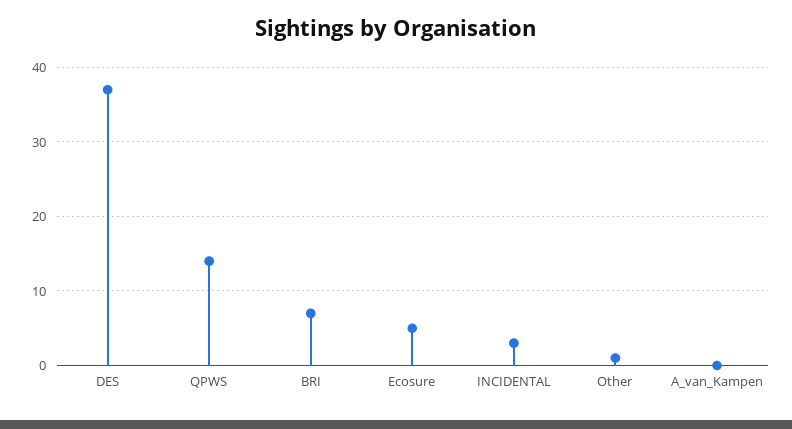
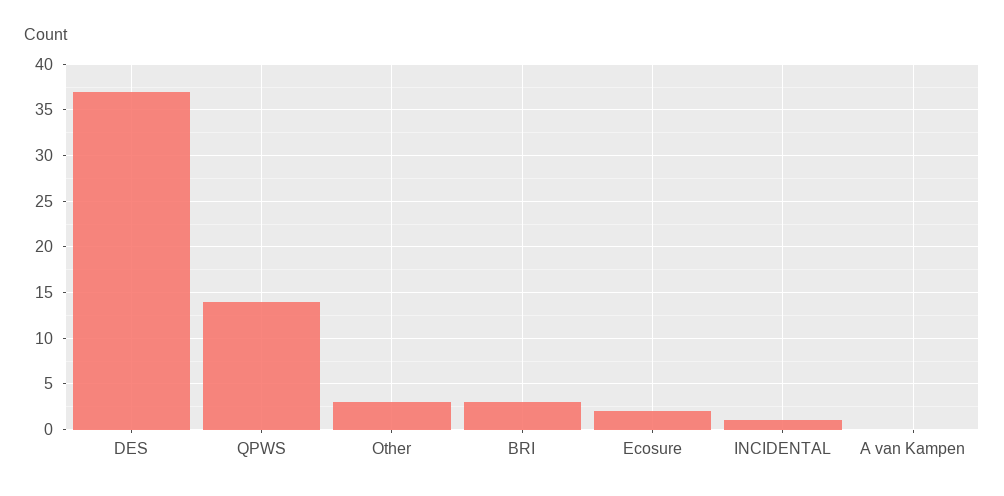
  {
    "DES": 37,
    "QPWS": 14,
-   "BRI": 7,
+   "BRI": 3,
-   "Ecosure": 5,
+   "Ecosure": 2,
-   "INCIDENTAL": 3,
+   "INCIDENTAL": 1,
-   "Other": 1,
+   "Other": 3,
    "A_van_Kampen": 0
  }

